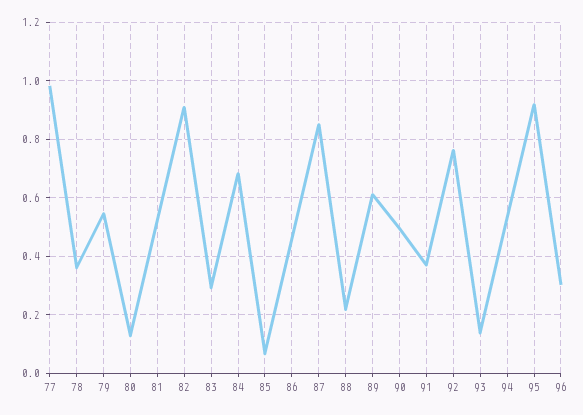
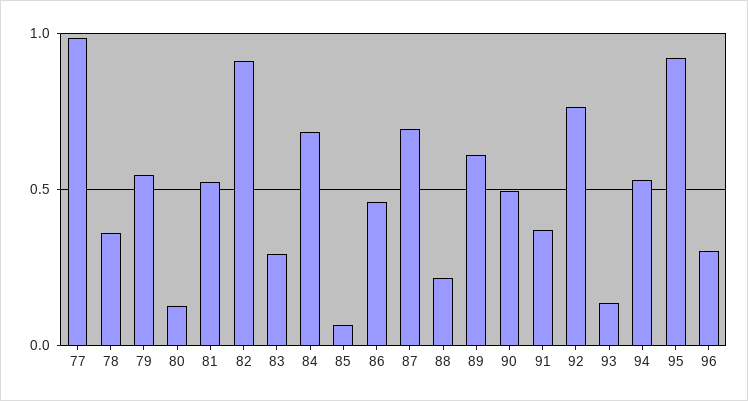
  {
    "77": 0.975,
    "78": 0.35,
    "79": 0.55,
    "80": 0.125,
    "81": 0.525,
    "82": 0.9,
    "83": 0.3,
    "84": 0.675,
    "85": 0.075,
    "86": 0.45,
-   "87": 0.85,
+   "87": 0.7,
    "88": 0.225,
    "89": 0.6,
    "90": 0.5,
    "91": 0.375,
    "92": 0.75,
    "93": 0.15,
    "94": 0.525,
    "95": 0.925,
    "96": 0.3
  }

